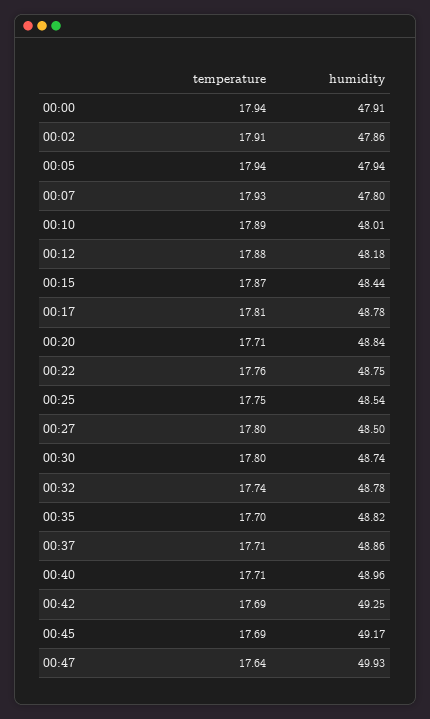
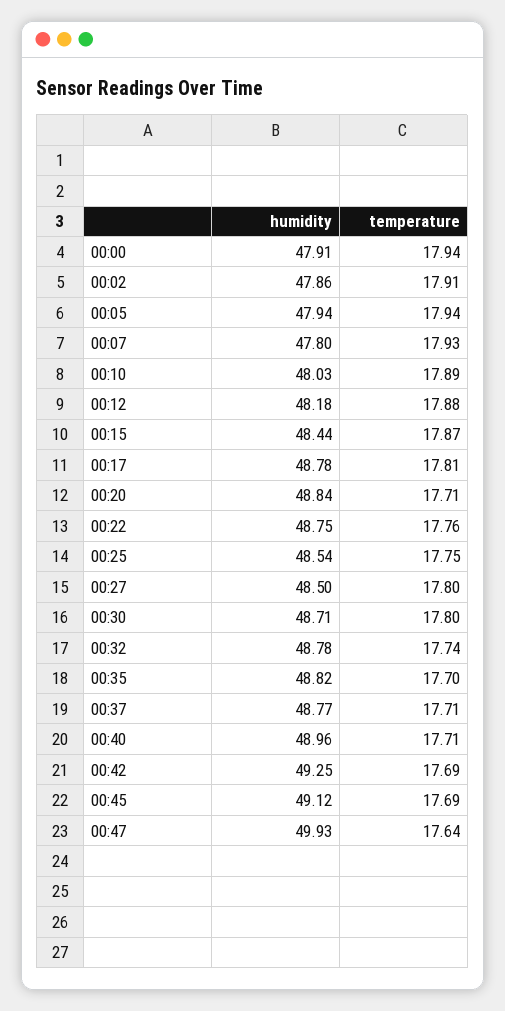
  {
    "temperature": {
      "00:00": 17.94,
      "00:02": 17.91,
      "00:05": 17.94,
      "00:07": 17.93,
      "00:10": 17.89,
      "00:12": 17.88,
      "00:15": 17.87,
      "00:17": 17.81,
      "00:20": 17.71,
      "00:22": 17.76,
      "00:25": 17.75,
      "00:27": 17.8,
      "00:30": 17.8,
      "00:32": 17.74,
      "00:35": 17.7,
      "00:37": 17.71,
      "00:40": 17.71,
      "00:42": 17.69,
      "00:45": 17.69,
      "00:47": 17.64
    },
    "humidity": {
      "00:00": 47.91,
      "00:02": 47.86,
      "00:05": 47.94,
      "00:07": 47.8,
-     "00:10": 48.01,
+     "00:10": 48.03,
      "00:12": 48.18,
      "00:15": 48.44,
      "00:17": 48.78,
      "00:20": 48.84,
      "00:22": 48.75,
      "00:25": 48.54,
      "00:27": 48.5,
-     "00:30": 48.74,
+     "00:30": 48.71,
      "00:32": 48.78,
      "00:35": 48.82,
-     "00:37": 48.86,
+     "00:37": 48.77,
      "00:40": 48.96,
      "00:42": 49.25,
-     "00:45": 49.17,
+     "00:45": 49.12,
      "00:47": 49.93
    }
  }

